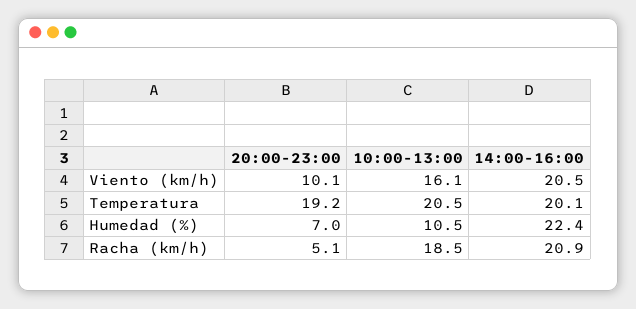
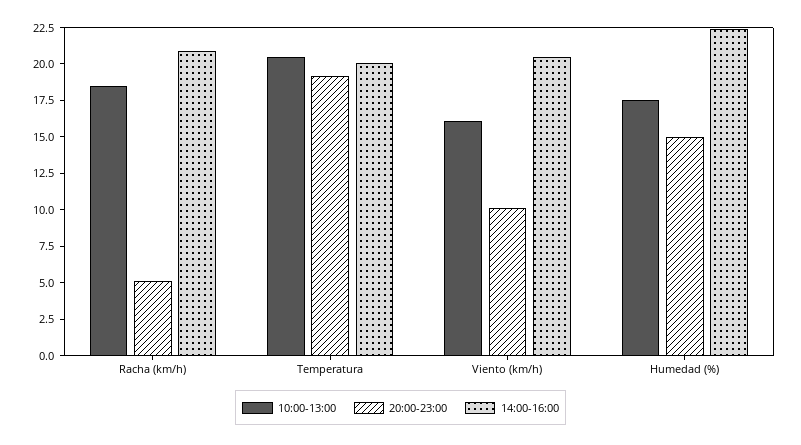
  {
    "20:00-23:00": {
      "Viento (km/h)": 10.1,
      "Temperatura": 19.2,
-     "Humedad (%)": 7,
+     "Humedad (%)": 15,
      "Racha (km/h)": 5.1
    },
    "10:00-13:00": {
      "Viento (km/h)": 16.1,
      "Temperatura": 20.5,
-     "Humedad (%)": 10.5,
+     "Humedad (%)": 17.5,
      "Racha (km/h)": 18.5
    },
    "14:00-16:00": {
      "Viento (km/h)": 20.5,
      "Temperatura": 20.1,
      "Humedad (%)": 22.4,
      "Racha (km/h)": 20.9
    }
  }

